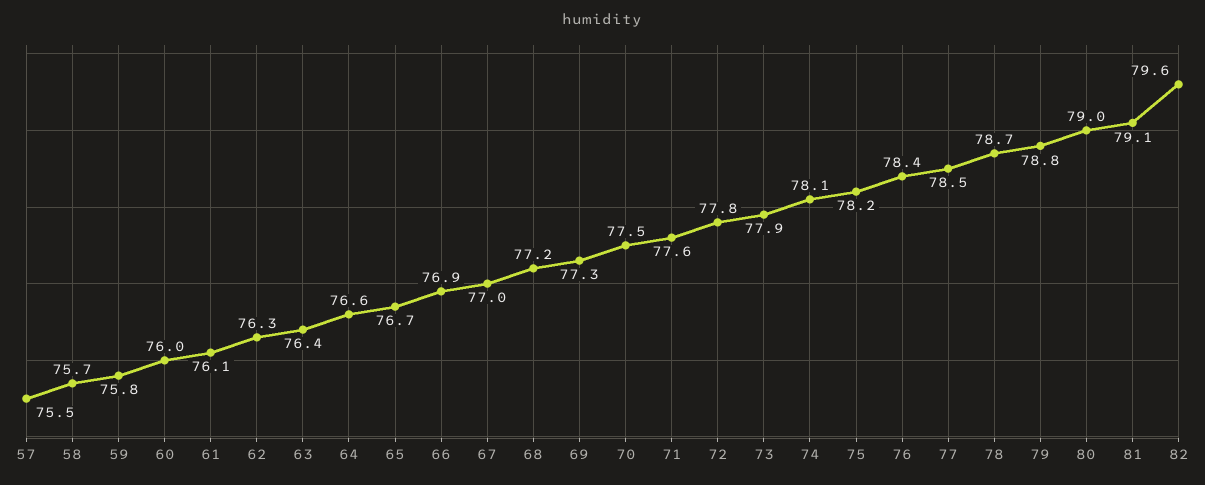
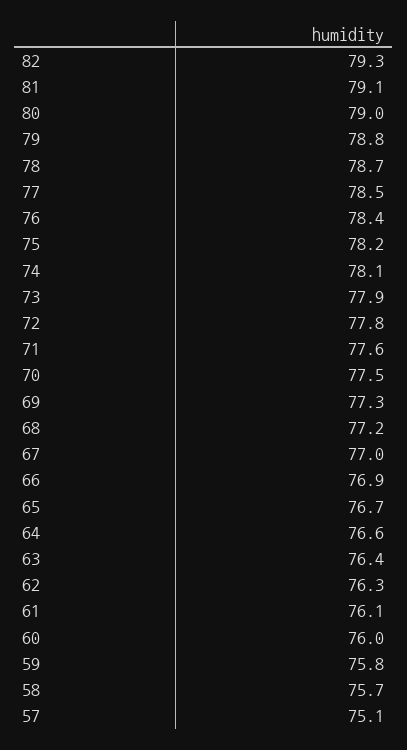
  {
-   "57": 75.5,
+   "57": 75.1,
    "58": 75.7,
    "59": 75.8,
    "60": 76,
    "61": 76.1,
    "62": 76.3,
    "63": 76.4,
    "64": 76.6,
    "65": 76.7,
    "66": 76.9,
    "67": 77,
    "68": 77.2,
    "69": 77.3,
    "70": 77.5,
    "71": 77.6,
    "72": 77.8,
    "73": 77.9,
    "74": 78.1,
    "75": 78.2,
    "76": 78.4,
    "77": 78.5,
    "78": 78.7,
    "79": 78.8,
    "80": 79,
    "81": 79.1,
-   "82": 79.6
+   "82": 79.3
  }

